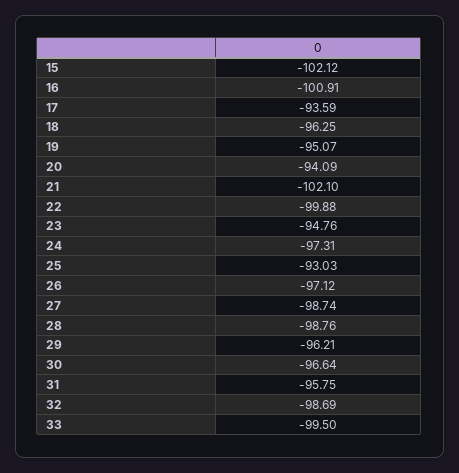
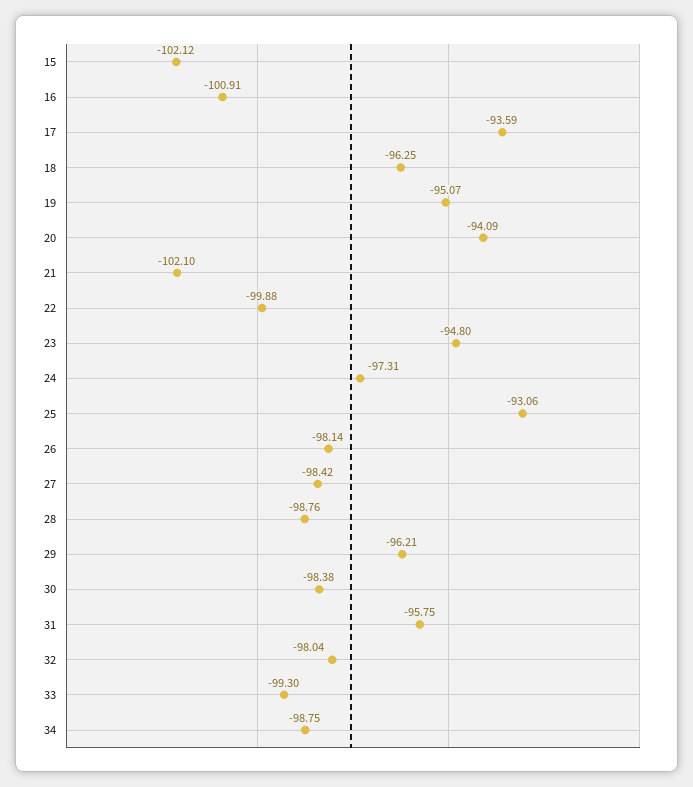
  {
    "15": -102.12,
    "16": -100.91,
    "17": -93.59,
    "18": -96.25,
    "19": -95.07,
    "20": -94.09,
    "21": -102.1,
    "22": -99.88,
-   "23": -94.76,
+   "23": -94.8,
    "24": -97.31,
-   "25": -93.03,
+   "25": -93.06,
-   "26": -97.12,
+   "26": -98.14,
-   "27": -98.74,
+   "27": -98.42,
    "28": -98.76,
    "29": -96.21,
-   "30": -96.64,
+   "30": -98.38,
    "31": -95.75,
-   "32": -98.69,
+   "32": -98.04,
-   "33": -99.5
+   "33": -99.3,
+   "34": -98.75
  }

